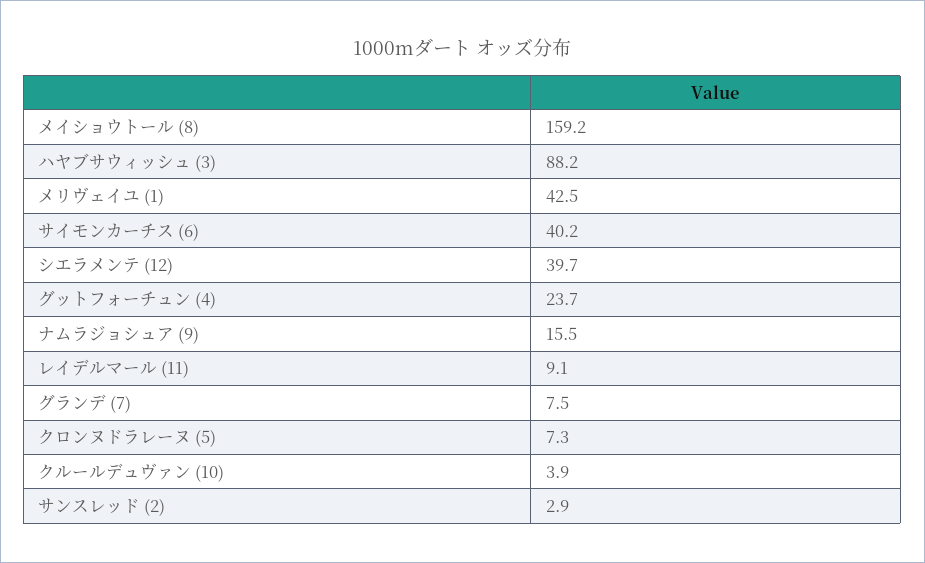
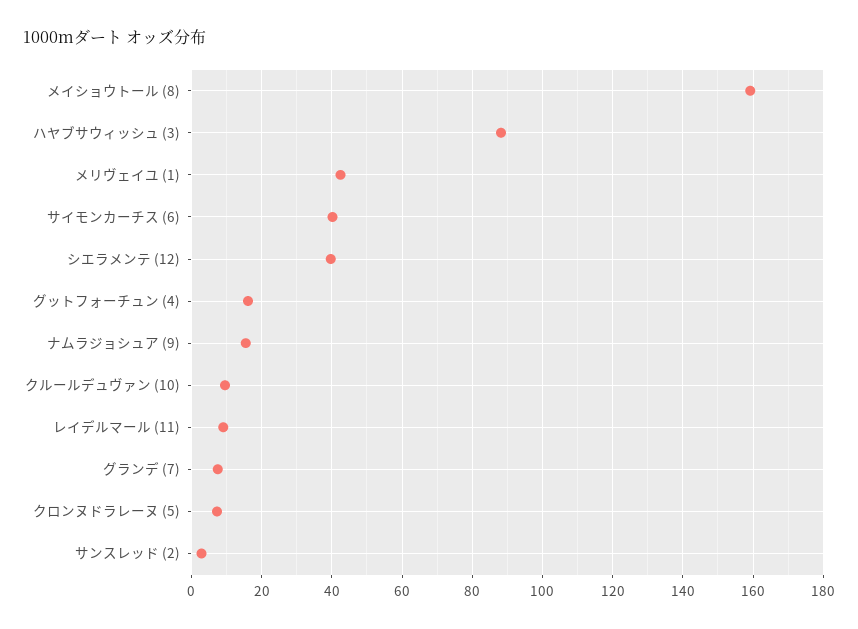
  {
    "メイショウトール (8)": 159.2,
    "ハヤブサウィッシュ (3)": 88.2,
    "メリヴェイユ (1)": 42.5,
    "サイモンカーチス (6)": 40.2,
    "シエラメンテ (12)": 39.7,
-   "グットフォーチュン (4)": 23.7,
+   "グットフォーチュン (4)": 16,
    "ナムラジョシュア (9)": 15.5,
    "レイデルマール (11)": 9.1,
    "グランデ (7)": 7.5,
    "クロンヌドラレーヌ (5)": 7.3,
-   "クルールデュヴァン (10)": 3.9,
+   "クルールデュヴァン (10)": 10,
    "サンスレッド (2)": 2.9
  }

